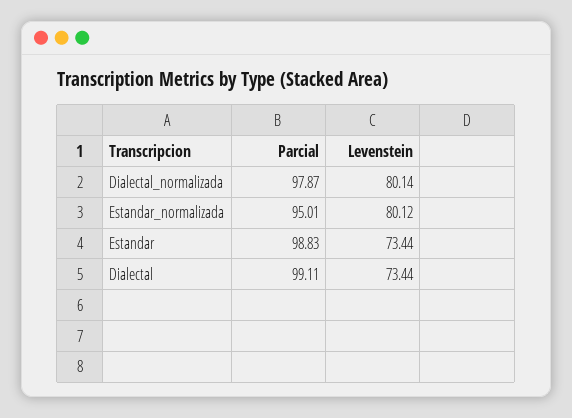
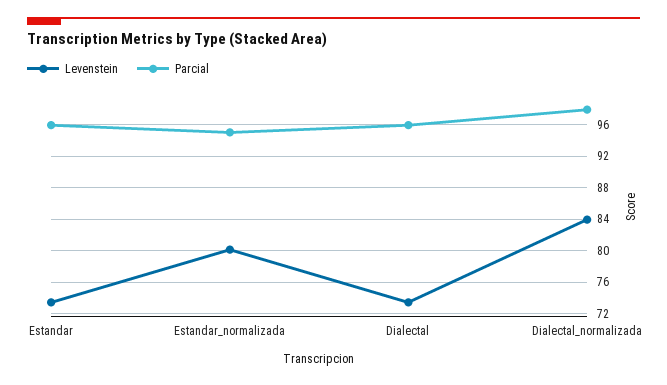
  {
    "Parcial": {
      "Dialectal_normalizada": 97.87,
      "Estandar_normalizada": 95.01,
-     "Estandar": 98.83,
+     "Estandar": 96,
-     "Dialectal": 99.11
+     "Dialectal": 96
    },
    "Levenstein": {
-     "Dialectal_normalizada": 80.14,
+     "Dialectal_normalizada": 84,
      "Estandar_normalizada": 80.12,
      "Estandar": 73.44,
      "Dialectal": 73.44
    }
  }

